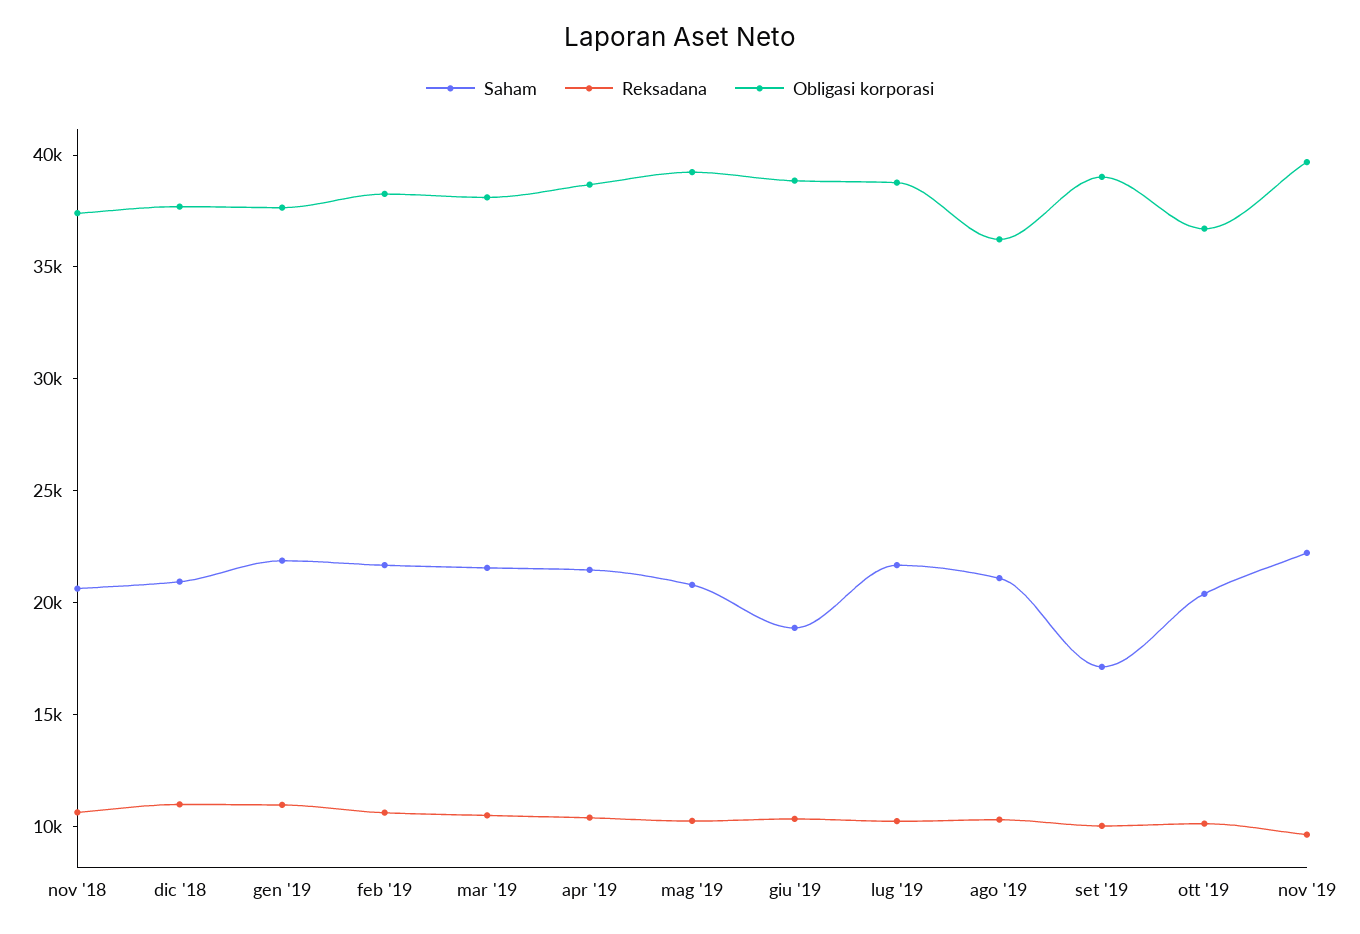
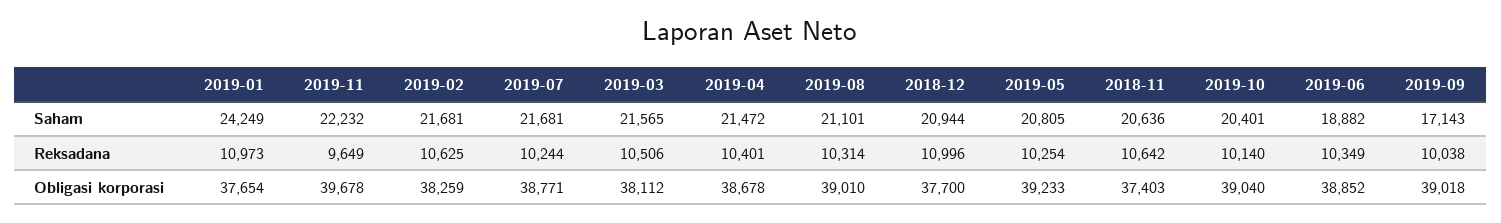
  {
    "Saham": {
      "nov '18": 20636,
      "dic '18": 20944,
-     "gen '19": 22000,
+     "gen '19": 24249,
      "feb '19": 21681,
      "mar '19": 21565,
      "apr '19": 21472,
      "mag '19": 20805,
      "giu '19": 18882,
      "lug '19": 21681,
      "ago '19": 21101,
      "set '19": 17143,
      "ott '19": 20401,
      "nov '19": 22232
    },
    "Reksadana": {
      "nov '18": 10642,
      "dic '18": 10996,
      "gen '19": 10973,
      "feb '19": 10625,
      "mar '19": 10506,
      "apr '19": 10401,
      "mag '19": 10254,
      "giu '19": 10349,
      "lug '19": 10244,
      "ago '19": 10314,
      "set '19": 10038,
      "ott '19": 10140,
      "nov '19": 9649
    },
    "Obligasi korporasi": {
      "nov '18": 37403,
      "dic '18": 37700,
      "gen '19": 37654,
      "feb '19": 38259,
      "mar '19": 38112,
      "apr '19": 38678,
      "mag '19": 39233,
      "giu '19": 38852,
      "lug '19": 38771,
-     "ago '19": 36000,
+     "ago '19": 39010,
      "set '19": 39018,
-     "ott '19": 37000,
+     "ott '19": 39040,
      "nov '19": 39678
    }
  }

